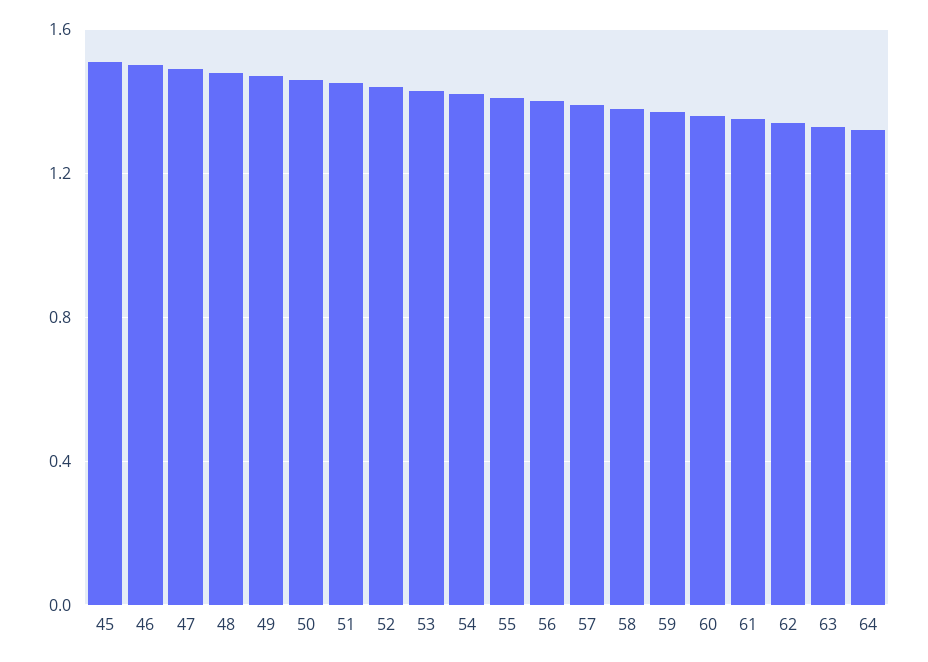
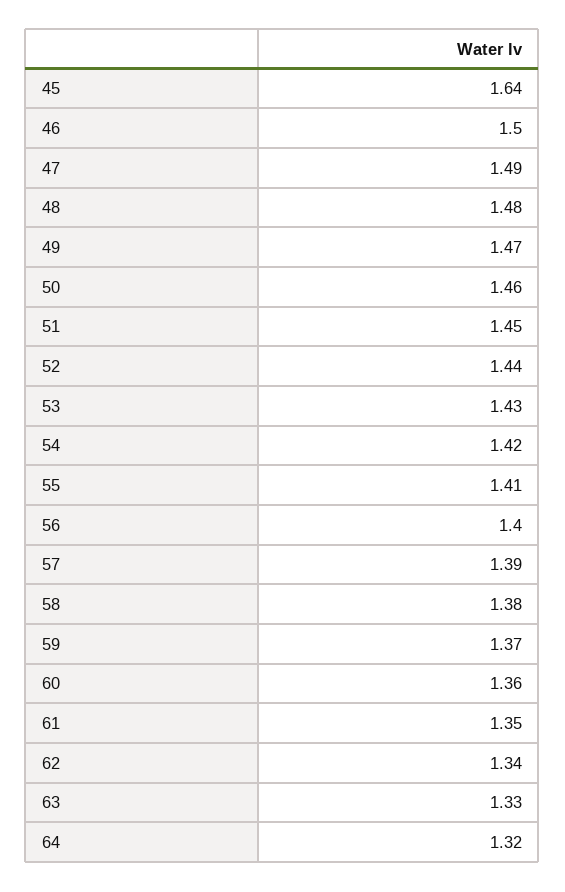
  {
-   "45": 1.5,
+   "45": 1.64,
    "46": 1.5,
    "47": 1.49,
    "48": 1.48,
    "49": 1.47,
    "50": 1.46,
    "51": 1.45,
    "52": 1.44,
    "53": 1.43,
    "54": 1.42,
    "55": 1.41,
    "56": 1.4,
    "57": 1.39,
    "58": 1.38,
    "59": 1.37,
    "60": 1.36,
    "61": 1.35,
    "62": 1.34,
    "63": 1.33,
    "64": 1.32
  }

